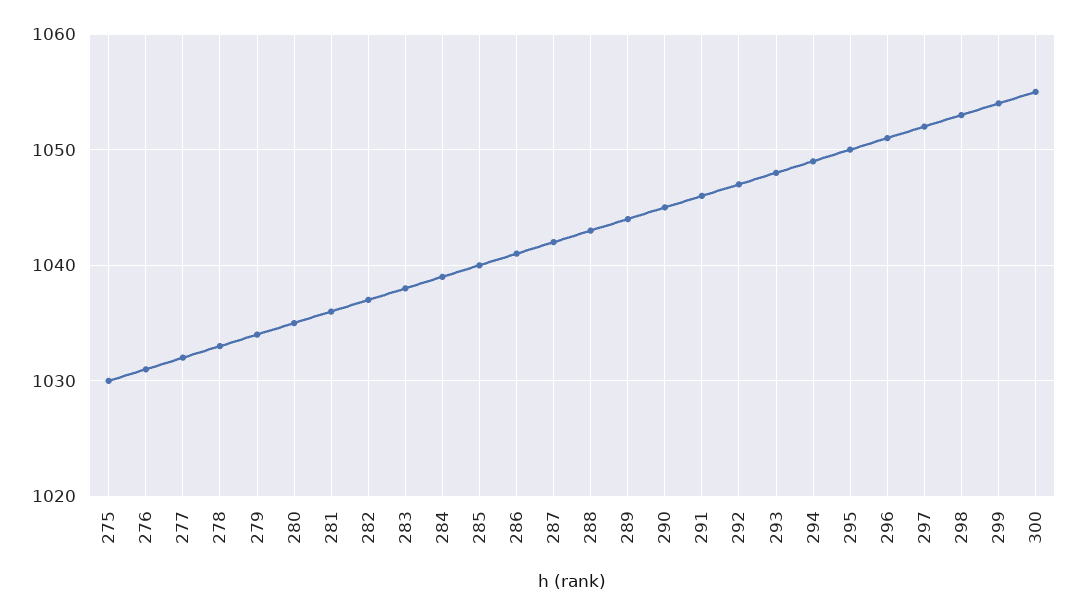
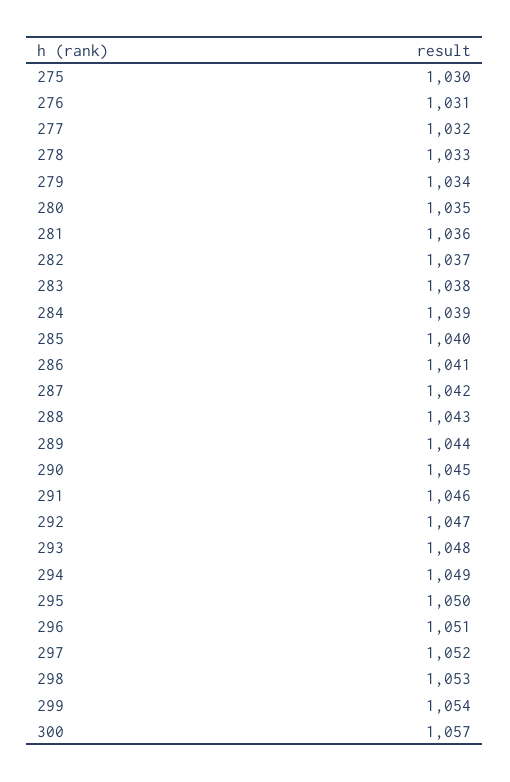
  {
    "275": 1030,
    "276": 1031,
    "277": 1032,
    "278": 1033,
    "279": 1034,
    "280": 1035,
    "281": 1036,
    "282": 1037,
    "283": 1038,
    "284": 1039,
    "285": 1040,
    "286": 1041,
    "287": 1042,
    "288": 1043,
    "289": 1044,
    "290": 1045,
    "291": 1046,
    "292": 1047,
    "293": 1048,
    "294": 1049,
    "295": 1050,
    "296": 1051,
    "297": 1052,
    "298": 1053,
    "299": 1054,
-   "300": 1055
+   "300": 1057
  }

